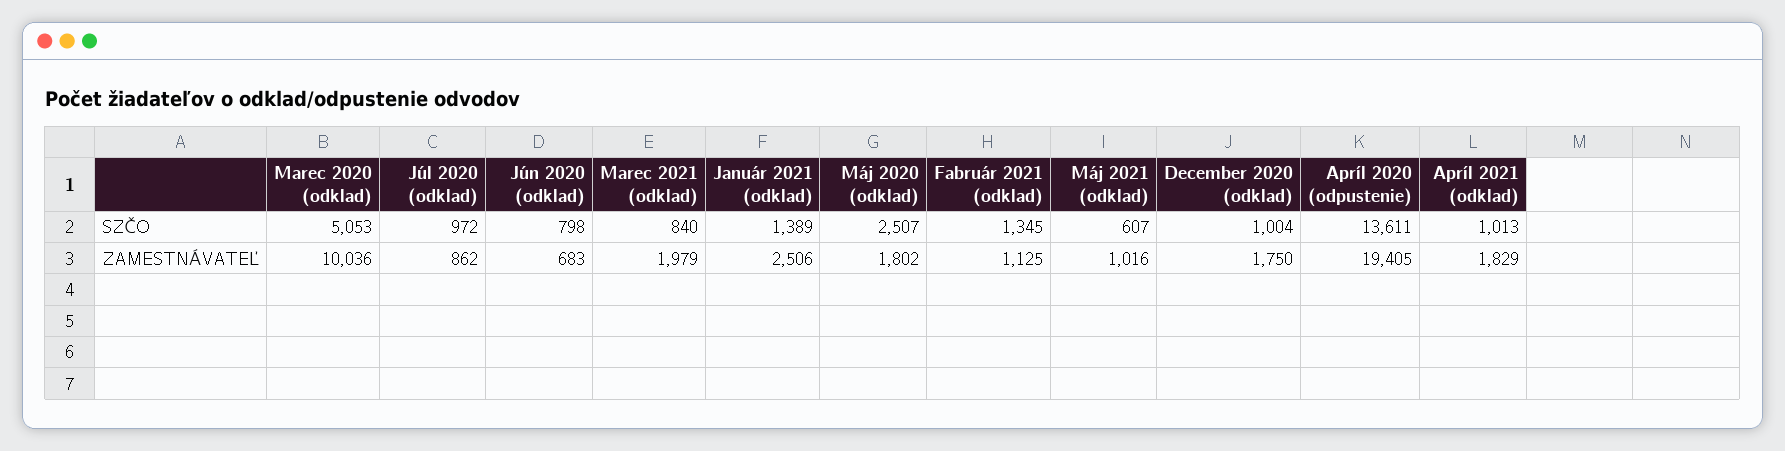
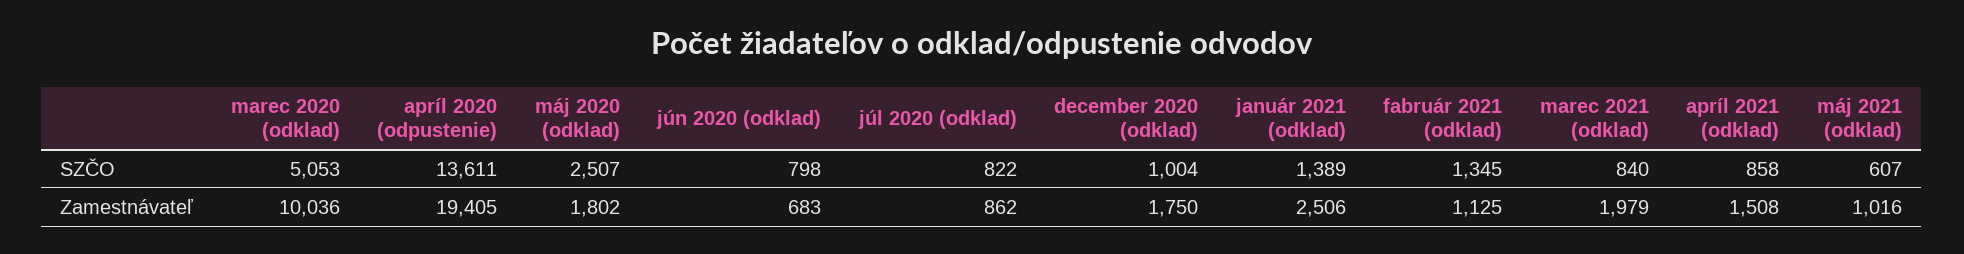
  {
    "Marec 2020 (odklad)": {
      "SZČO": 5053,
      "ZAMESTNÁVATEĽ": 10036
    },
    "Júl 2020 (odklad)": {
-     "SZČO": 972,
+     "SZČO": 822,
      "ZAMESTNÁVATEĽ": 862
    },
    "Jún 2020 (odklad)": {
      "SZČO": 798,
      "ZAMESTNÁVATEĽ": 683
    },
    "Marec 2021 (odklad)": {
      "SZČO": 840,
      "ZAMESTNÁVATEĽ": 1979
    },
    "Január 2021 (odklad)": {
      "SZČO": 1389,
      "ZAMESTNÁVATEĽ": 2506
    },
    "Máj 2020 (odklad)": {
      "SZČO": 2507,
      "ZAMESTNÁVATEĽ": 1802
    },
    "Fabruár 2021 (odklad)": {
      "SZČO": 1345,
      "ZAMESTNÁVATEĽ": 1125
    },
    "Máj 2021 (odklad)": {
      "SZČO": 607,
      "ZAMESTNÁVATEĽ": 1016
    },
    "December 2020 (odklad)": {
      "SZČO": 1004,
      "ZAMESTNÁVATEĽ": 1750
    },
    "Apríl 2020 (odpustenie)": {
      "SZČO": 13611,
      "ZAMESTNÁVATEĽ": 19405
    },
    "Apríl 2021 (odklad)": {
-     "SZČO": 1013,
+     "SZČO": 858,
-     "ZAMESTNÁVATEĽ": 1829
+     "ZAMESTNÁVATEĽ": 1508
    }
  }

